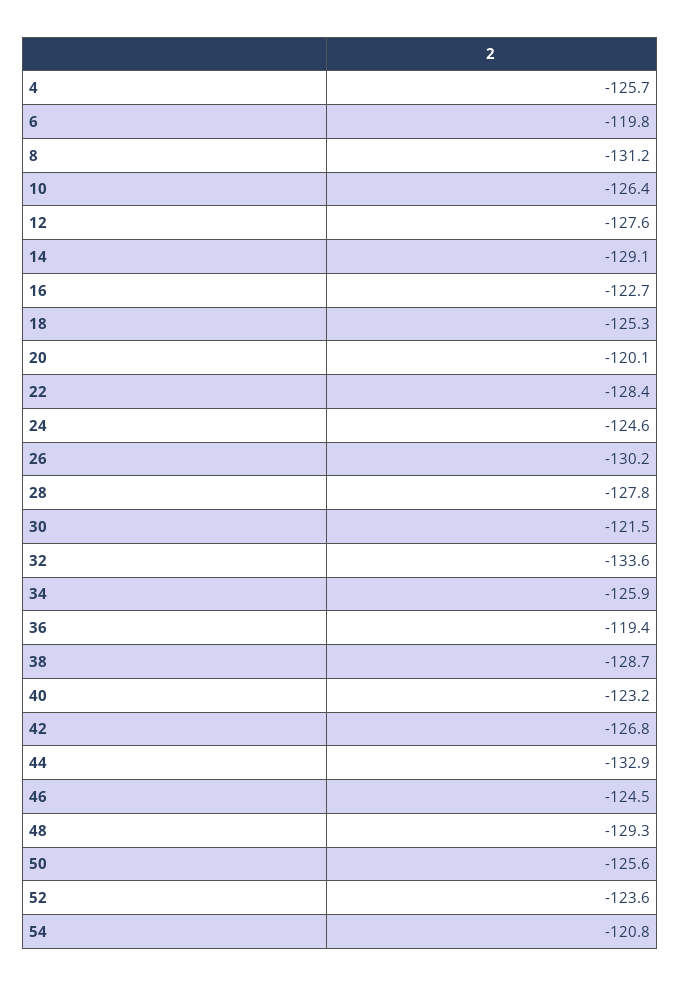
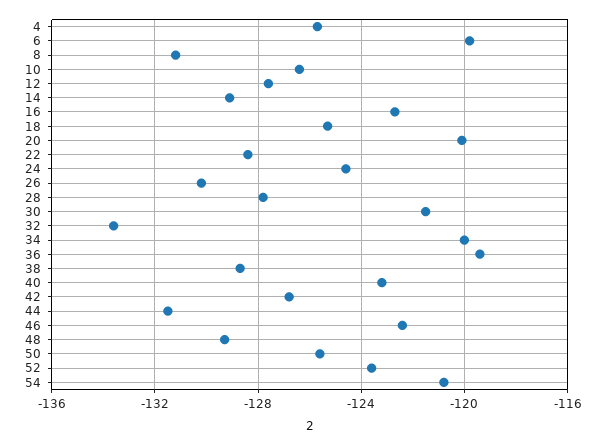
  {
    "4": -125.7,
    "6": -119.8,
    "8": -131.2,
    "10": -126.4,
    "12": -127.6,
    "14": -129.1,
    "16": -122.7,
    "18": -125.3,
    "20": -120.1,
    "22": -128.4,
    "24": -124.6,
    "26": -130.2,
    "28": -127.8,
    "30": -121.5,
    "32": -133.6,
-   "34": -125.9,
+   "34": -120,
    "36": -119.4,
    "38": -128.7,
    "40": -123.2,
    "42": -126.8,
-   "44": -132.9,
+   "44": -131.5,
-   "46": -124.5,
+   "46": -122.5,
    "48": -129.3,
    "50": -125.6,
    "52": -123.6,
    "54": -120.8
  }

